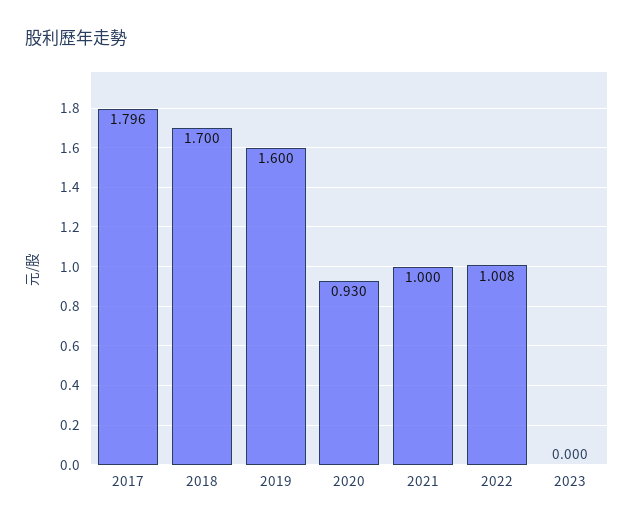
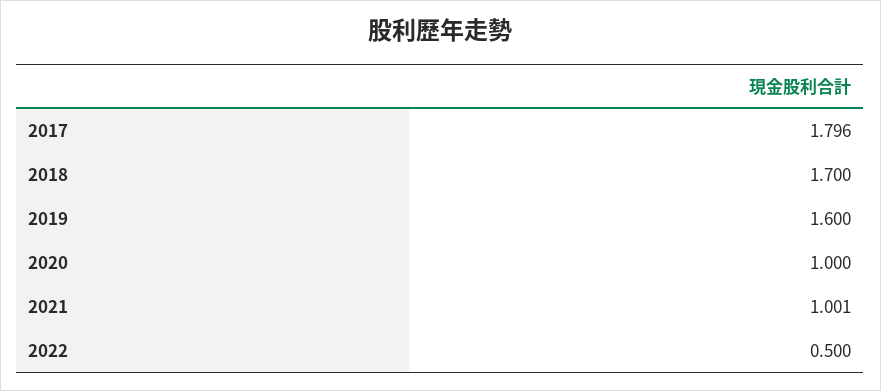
  {
    "2017": 1.796,
    "2018": 1.7,
    "2019": 1.6,
-   "2020": 0.93,
+   "2020": 1,
-   "2021": 1,
+   "2021": 1.001,
-   "2022": 1.008,
+   "2022": 0.5
-   "2023": 0
  }

